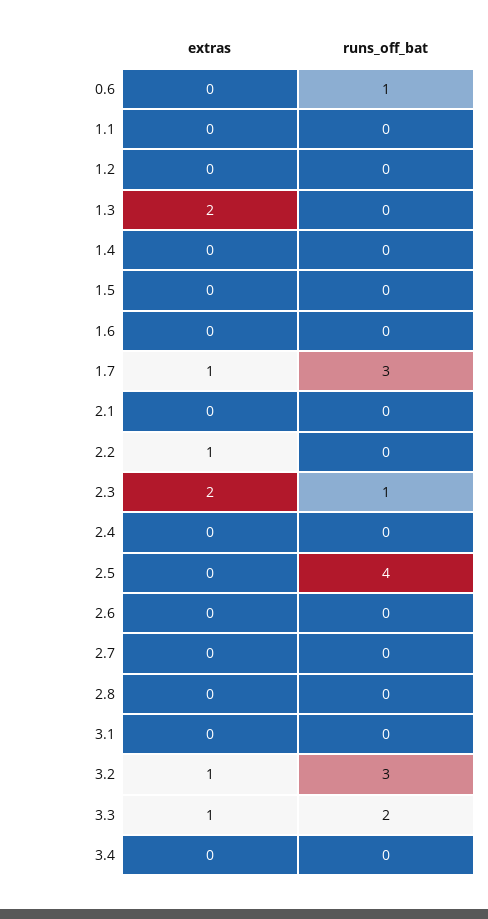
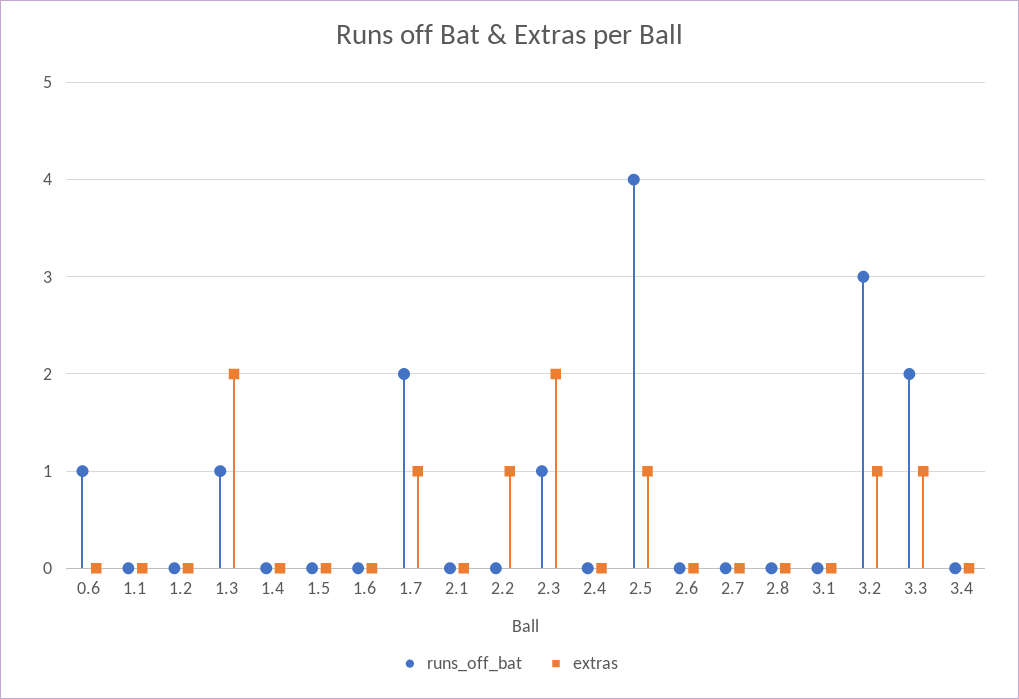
  {
    "extras": {
      "0.6": 0,
      "1.1": 0,
      "1.2": 0,
      "1.3": 2,
      "1.4": 0,
      "1.5": 0,
      "1.6": 0,
      "1.7": 1,
      "2.1": 0,
      "2.2": 1,
      "2.3": 2,
      "2.4": 0,
-     "2.5": 0,
+     "2.5": 1,
      "2.6": 0,
      "2.7": 0,
      "2.8": 0,
      "3.1": 0,
      "3.2": 1,
      "3.3": 1,
      "3.4": 0
    },
    "runs_off_bat": {
      "0.6": 1,
      "1.1": 0,
      "1.2": 0,
-     "1.3": 0,
+     "1.3": 1,
      "1.4": 0,
      "1.5": 0,
      "1.6": 0,
-     "1.7": 3,
+     "1.7": 2,
      "2.1": 0,
      "2.2": 0,
      "2.3": 1,
      "2.4": 0,
      "2.5": 4,
      "2.6": 0,
      "2.7": 0,
      "2.8": 0,
      "3.1": 0,
      "3.2": 3,
      "3.3": 2,
      "3.4": 0
    }
  }

